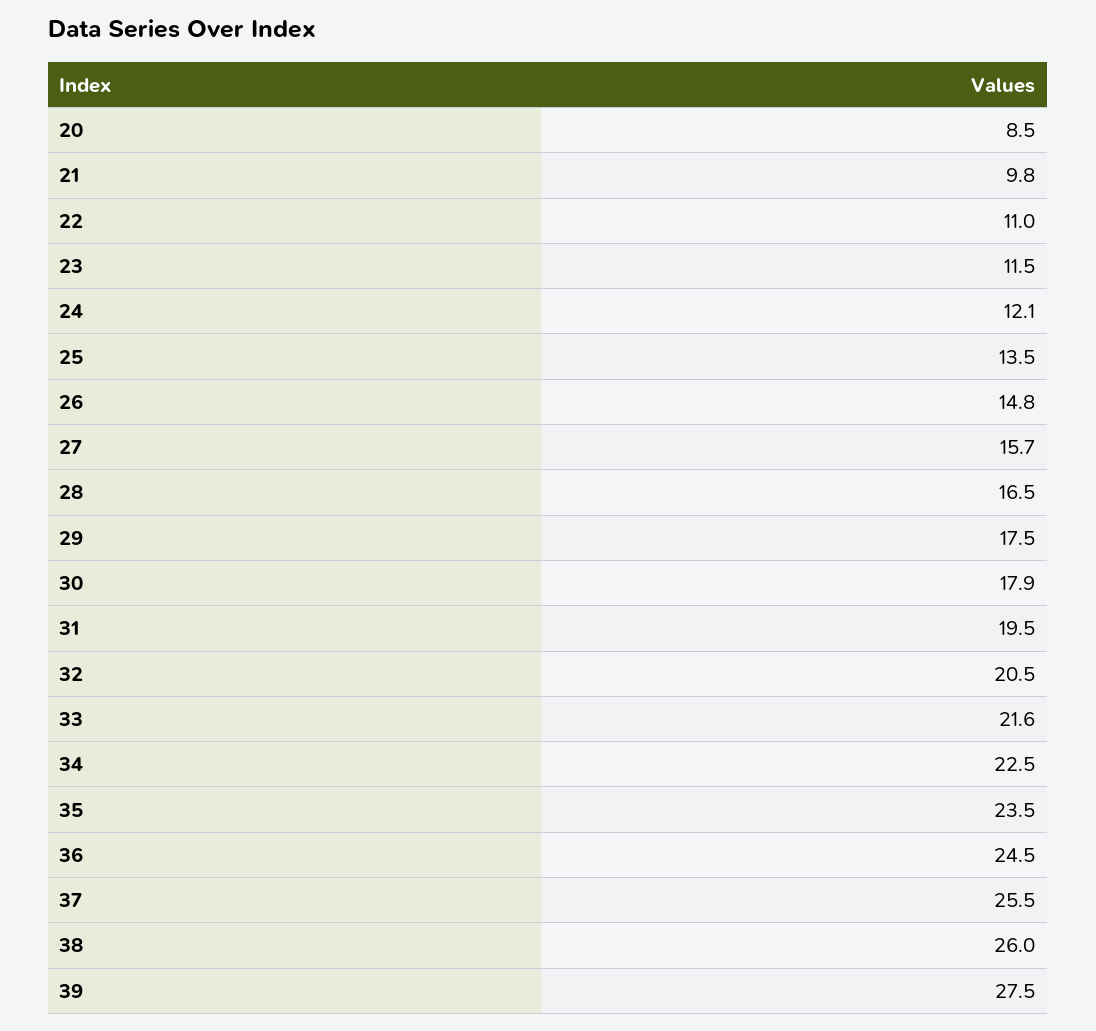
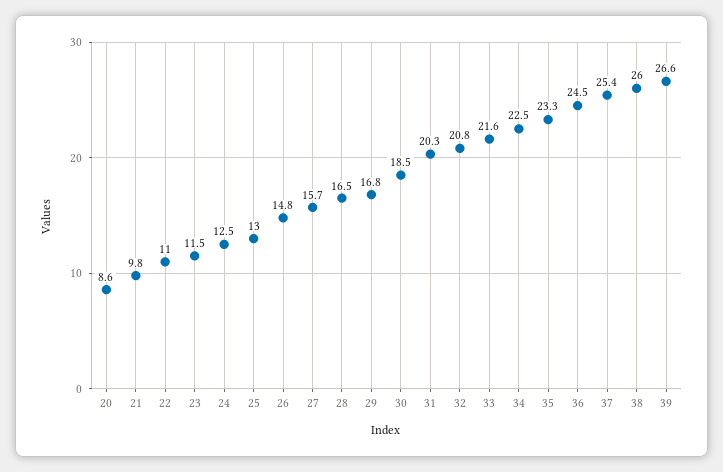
  {
-   "20": 8.5,
+   "20": 8.6,
    "21": 9.8,
    "22": 11,
    "23": 11.5,
-   "24": 12.1,
+   "24": 12.5,
-   "25": 13.5,
+   "25": 13,
    "26": 14.8,
    "27": 15.7,
    "28": 16.5,
-   "29": 17.5,
+   "29": 16.8,
-   "30": 17.9,
+   "30": 18.5,
-   "31": 19.5,
+   "31": 20.3,
-   "32": 20.5,
+   "32": 20.8,
    "33": 21.6,
    "34": 22.5,
-   "35": 23.5,
+   "35": 23.3,
    "36": 24.5,
-   "37": 25.5,
+   "37": 25.4,
    "38": 26,
-   "39": 27.5
+   "39": 26.6
  }

